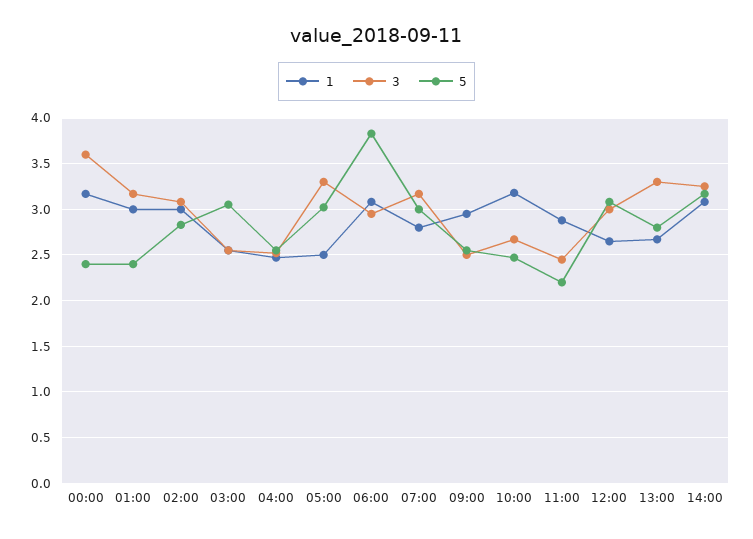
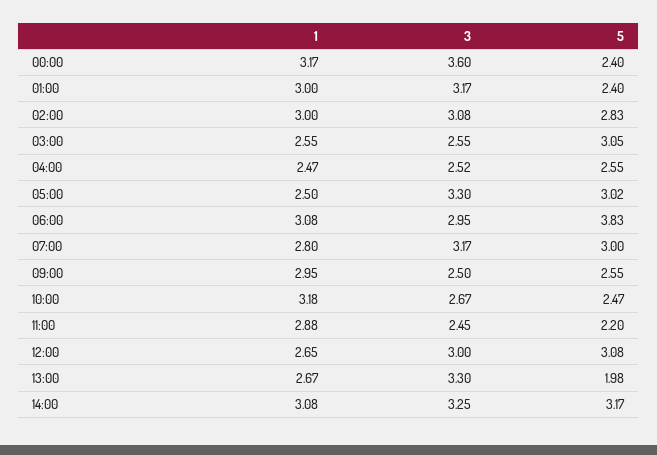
  {
    "1": {
      "00:00": 3.17,
      "01:00": 3,
      "02:00": 3,
      "03:00": 2.55,
      "04:00": 2.47,
      "05:00": 2.5,
      "06:00": 3.08,
      "07:00": 2.8,
      "09:00": 2.95,
      "10:00": 3.18,
      "11:00": 2.88,
      "12:00": 2.65,
      "13:00": 2.67,
      "14:00": 3.08
    },
    "3": {
      "00:00": 3.6,
      "01:00": 3.17,
      "02:00": 3.08,
      "03:00": 2.55,
      "04:00": 2.52,
      "05:00": 3.3,
      "06:00": 2.95,
      "07:00": 3.17,
      "09:00": 2.5,
      "10:00": 2.67,
      "11:00": 2.45,
      "12:00": 3,
      "13:00": 3.3,
      "14:00": 3.25
    },
    "5": {
      "00:00": 2.4,
      "01:00": 2.4,
      "02:00": 2.83,
      "03:00": 3.05,
      "04:00": 2.55,
      "05:00": 3.02,
      "06:00": 3.83,
      "07:00": 3,
      "09:00": 2.55,
      "10:00": 2.47,
      "11:00": 2.2,
      "12:00": 3.08,
-     "13:00": 2.8,
+     "13:00": 1.98,
      "14:00": 3.17
    }
  }

